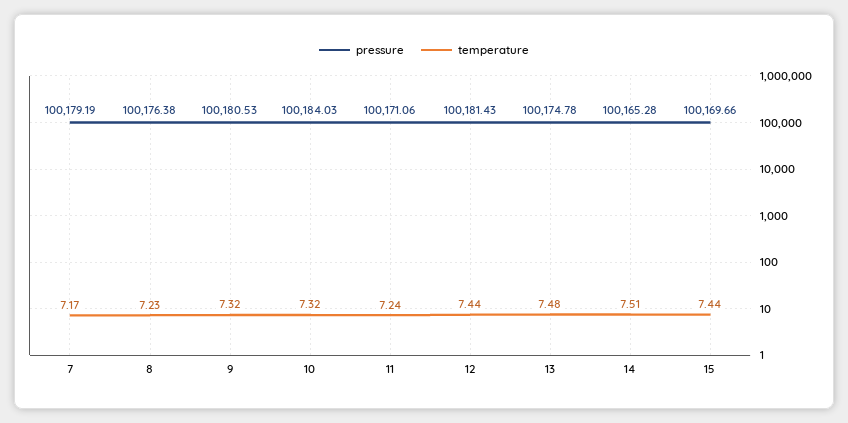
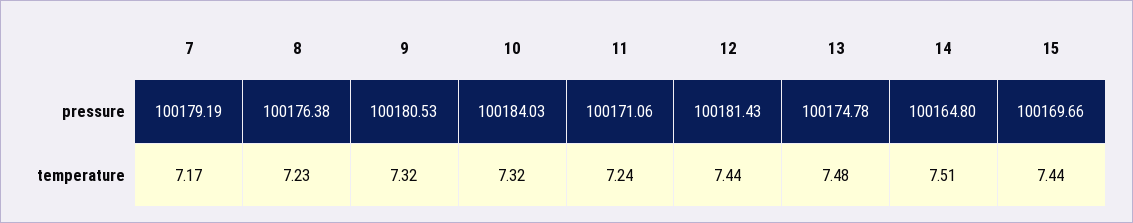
  {
    "pressure": {
      "7": 100179.19,
      "8": 100176.38,
      "9": 100180.53,
      "10": 100184.03,
      "11": 100171.06,
      "12": 100181.43,
      "13": 100174.78,
-     "14": 100165.28,
+     "14": 100164.8,
      "15": 100169.66
    },
    "temperature": {
      "7": 7.17,
      "8": 7.23,
      "9": 7.32,
      "10": 7.32,
      "11": 7.24,
      "12": 7.44,
      "13": 7.48,
      "14": 7.51,
      "15": 7.44
    }
  }

